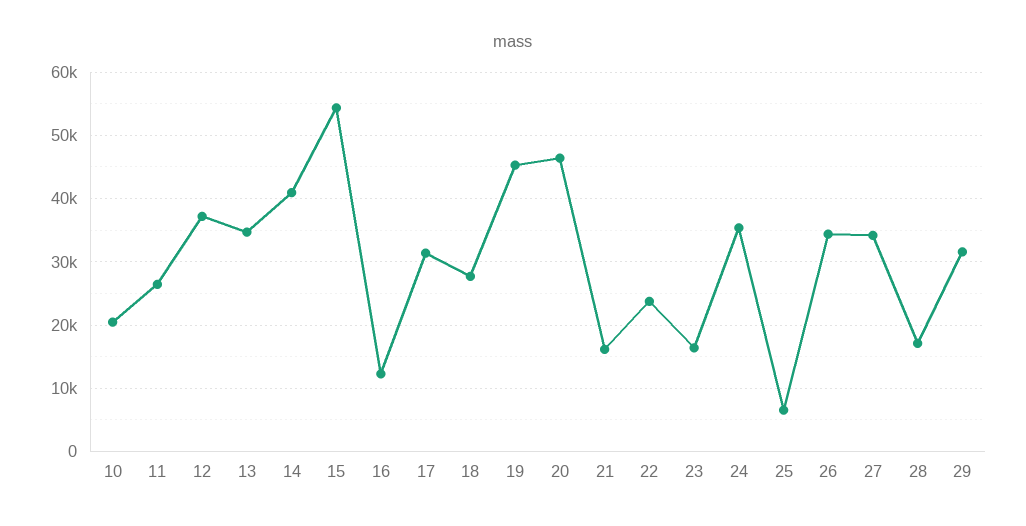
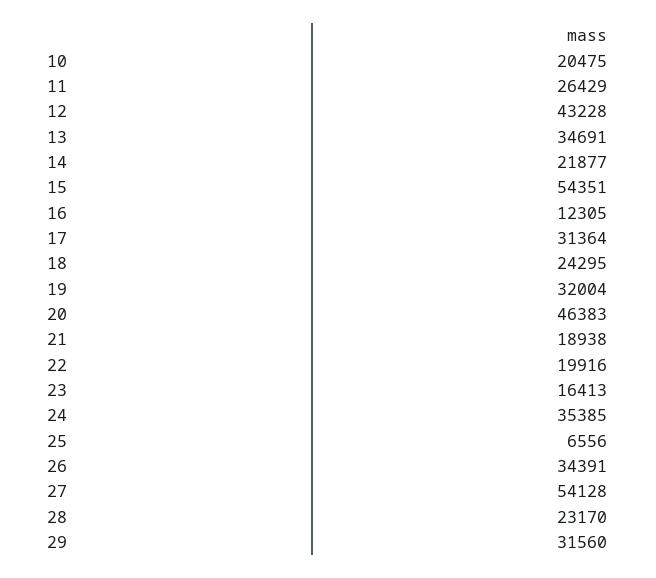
  {
    "10": 20475,
    "11": 26429,
-   "12": 37000,
+   "12": 43228,
    "13": 34691,
-   "14": 41000,
+   "14": 21877,
    "15": 54351,
    "16": 12305,
    "17": 31364,
-   "18": 28000,
+   "18": 24295,
-   "19": 45000,
+   "19": 32004,
    "20": 46383,
-   "21": 16000,
+   "21": 18938,
-   "22": 24000,
+   "22": 19916,
    "23": 16413,
    "24": 35385,
    "25": 6556,
    "26": 34391,
-   "27": 34000,
+   "27": 54128,
-   "28": 17000,
+   "28": 23170,
    "29": 31560
  }

